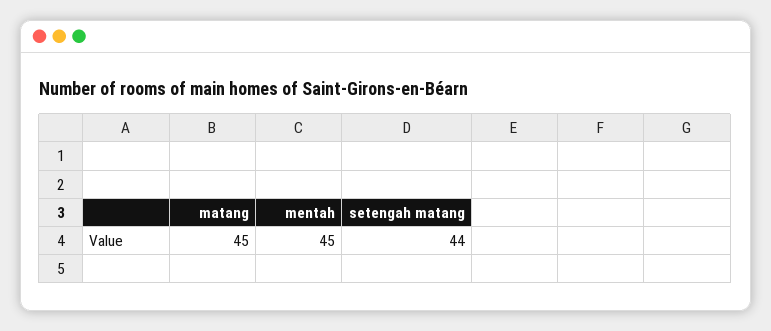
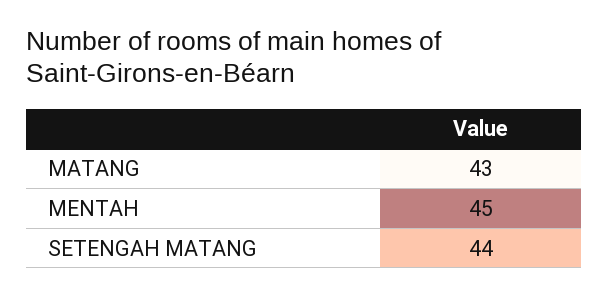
  {
-   "matang": 45,
+   "matang": 43,
    "mentah": 45,
    "setengah matang": 44
  }

